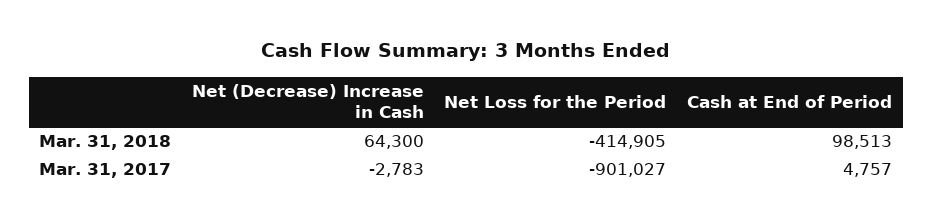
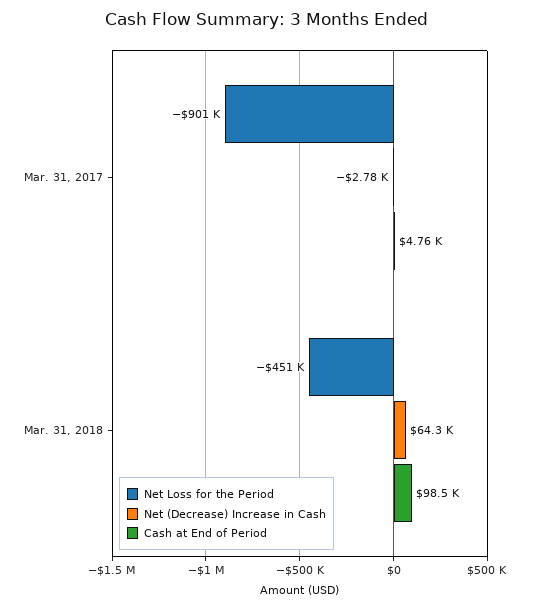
  {
    "Net (Decrease) Increase in Cash": {
      "Mar. 31, 2018": 64300,
      "Mar. 31, 2017": -2783
    },
    "Net Loss for the Period": {
-     "Mar. 31, 2018": -414905,
+     "Mar. 31, 2018": -451000,
      "Mar. 31, 2017": -901027
    },
    "Cash at End of Period": {
      "Mar. 31, 2018": 98513,
      "Mar. 31, 2017": 4757
    }
  }

